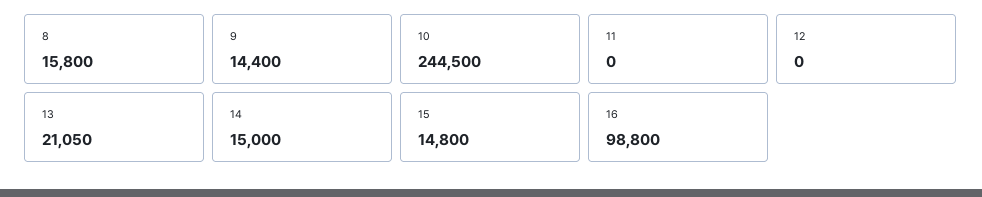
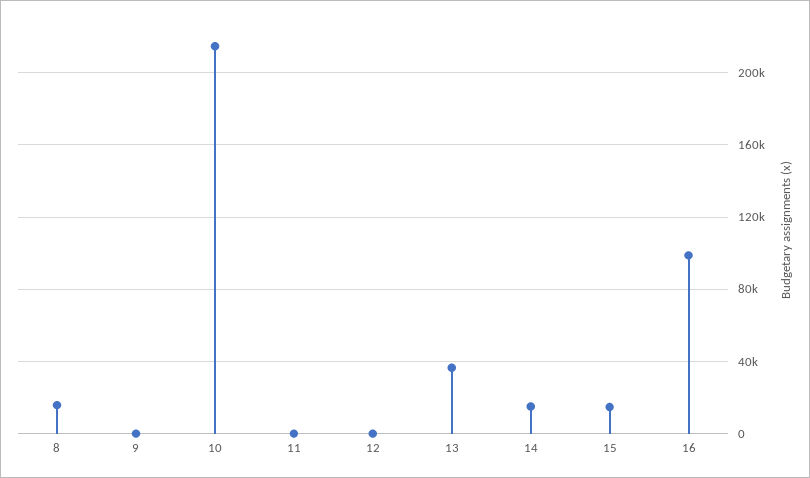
  {
    "8": 15800,
-   "9": 14400,
+   "9": 0,
-   "10": 244500,
+   "10": 215000,
    "11": 0,
    "12": 0,
-   "13": 21050,
+   "13": 35000,
    "14": 15000,
    "15": 14800,
    "16": 98800
  }

